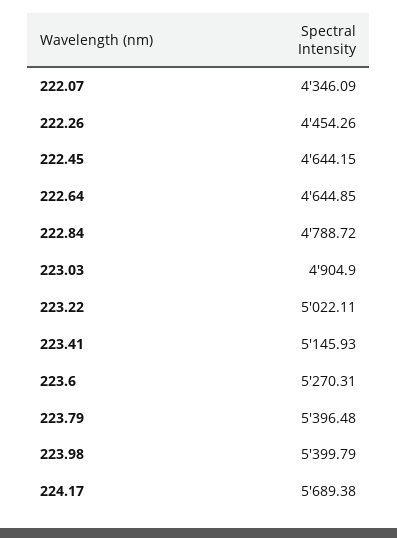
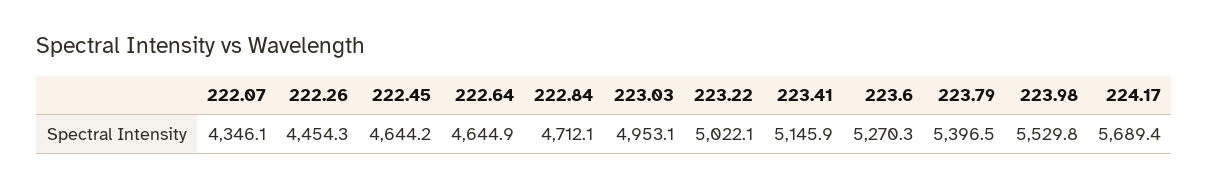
  {
    "222.07": 4346.09,
    "222.26": 4454.26,
    "222.45": 4644.15,
    "222.64": 4644.85,
-   "222.84": 4788.72,
+   "222.84": 4712.1,
-   "223.03": 4904.9,
+   "223.03": 4953.1,
    "223.22": 5022.11,
    "223.41": 5145.93,
    "223.6": 5270.31,
    "223.79": 5396.48,
-   "223.98": 5399.79,
+   "223.98": 5529.8,
    "224.17": 5689.38
  }

